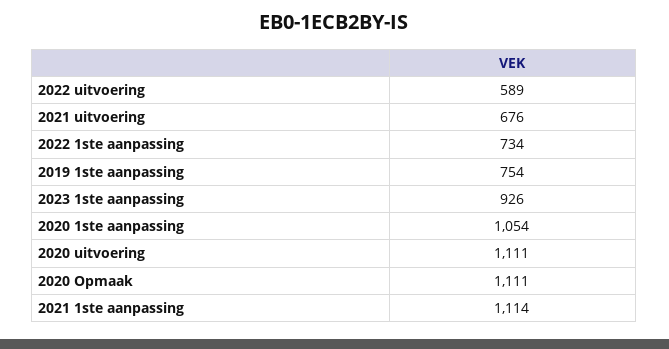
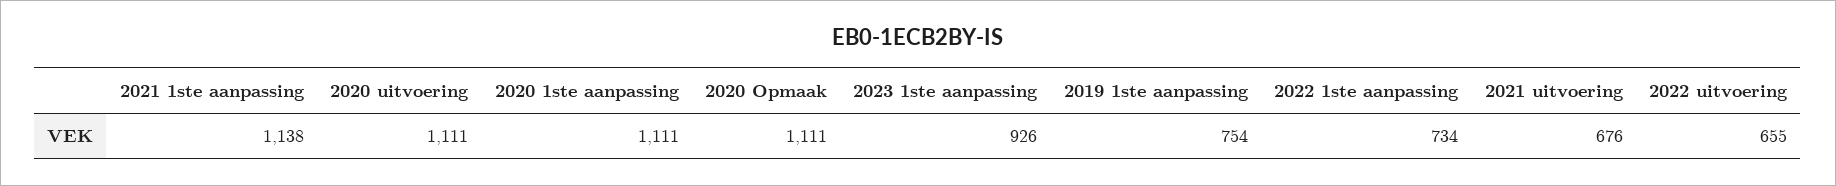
  {
-   "2022 uitvoering": 589,
+   "2022 uitvoering": 655,
    "2021 uitvoering": 676,
    "2022 1ste aanpassing": 734,
    "2019 1ste aanpassing": 754,
    "2023 1ste aanpassing": 926,
-   "2020 1ste aanpassing": 1054,
+   "2020 1ste aanpassing": 1111,
    "2020 uitvoering": 1111,
    "2020 Opmaak": 1111,
-   "2021 1ste aanpassing": 1114
+   "2021 1ste aanpassing": 1138
  }

